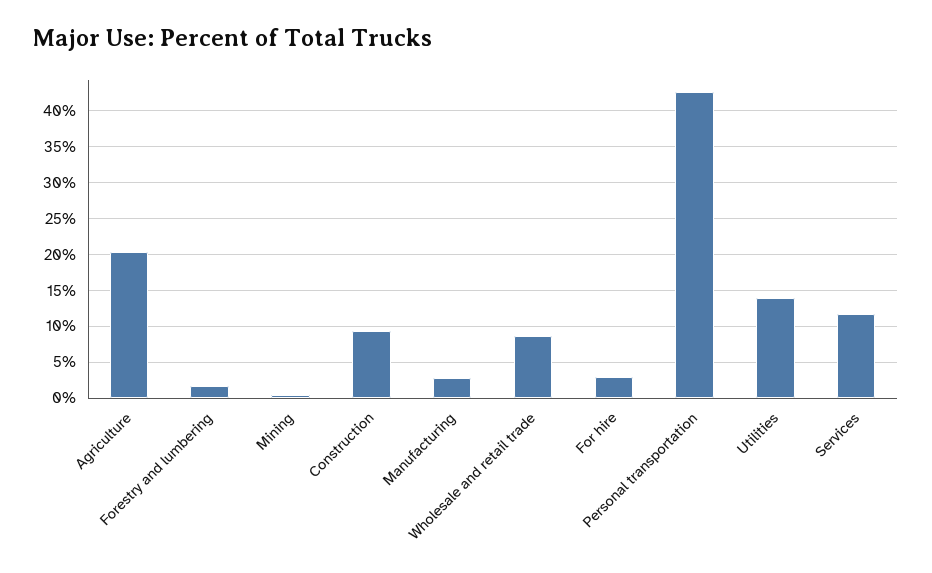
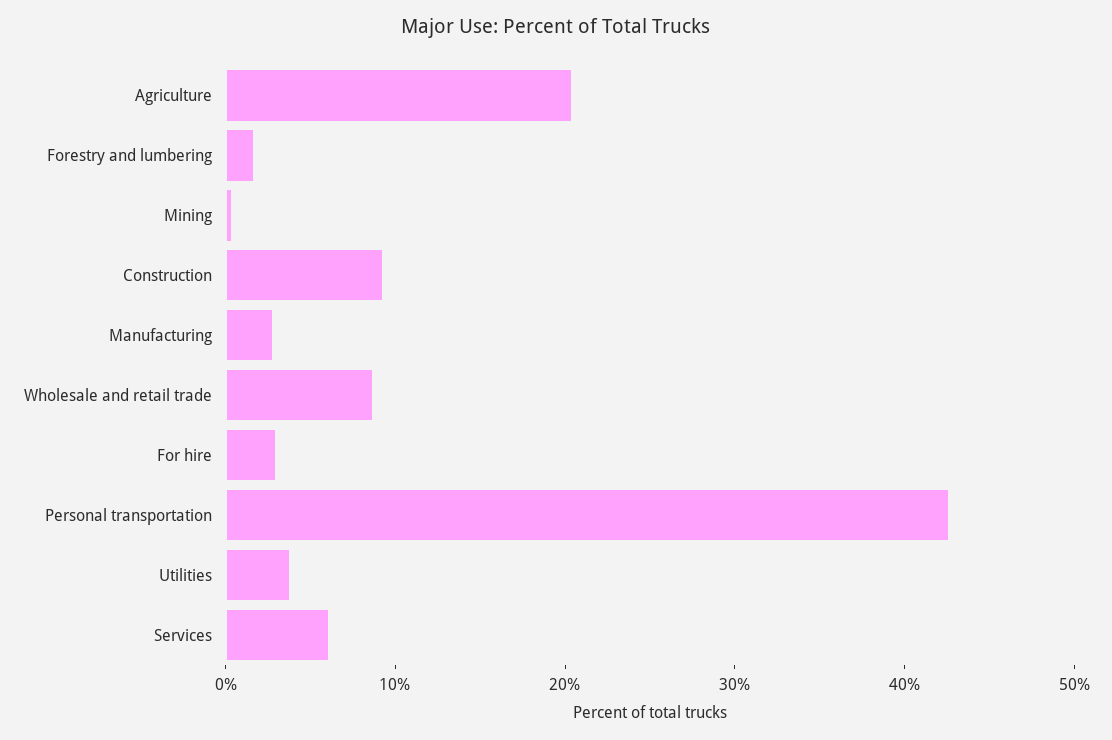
  {
    "Agriculture": 20,
    "Forestry and lumbering": 2,
    "Mining": 0,
    "Construction": 9,
    "Manufacturing": 3,
    "Wholesale and retail trade": 9,
    "For hire": 3,
    "Personal transportation": 43,
-   "Utilities": 14,
+   "Utilities": 4,
-   "Services": 12
+   "Services": 6
  }

